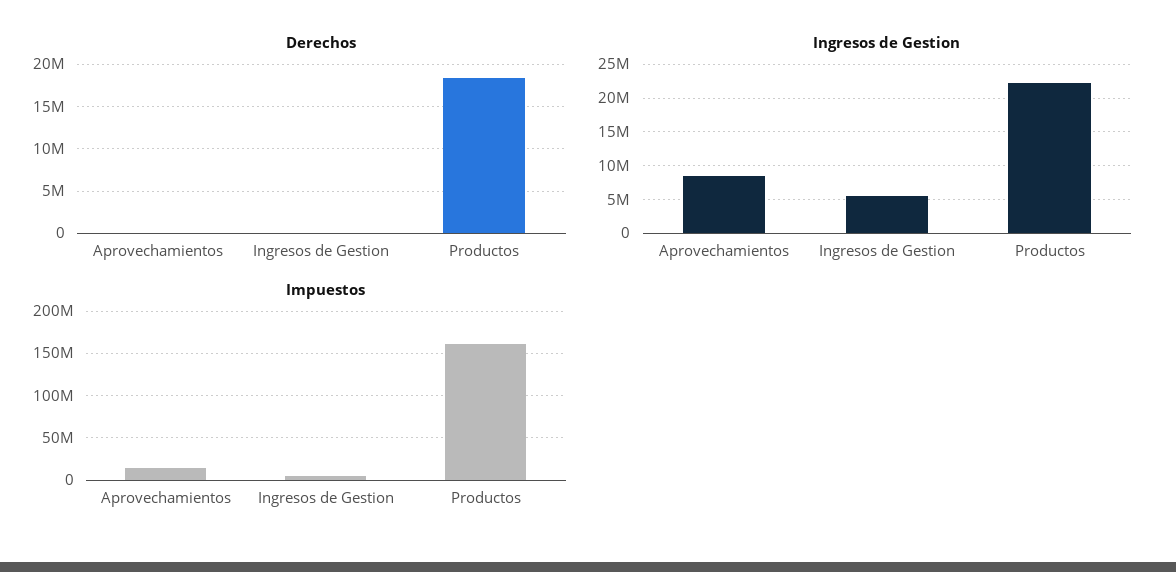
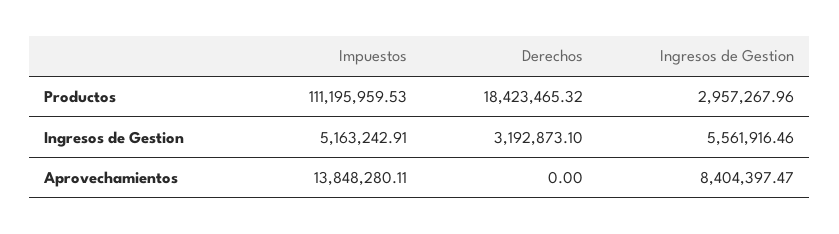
  {
    "Derechos": {
      "Aprovechamientos": 0,
-     "Ingresos de Gestion": 0,
+     "Ingresos de Gestion": 3192873.1,
      "Productos": 18423465.32
    },
    "Ingresos de Gestion": {
      "Aprovechamientos": 8404397.47,
      "Ingresos de Gestion": 5561916.46,
-     "Productos": 22000000
+     "Productos": 2957267.96
    },
    "Impuestos": {
      "Aprovechamientos": 13848280.11,
      "Ingresos de Gestion": 5163242.91,
-     "Productos": 160000000
+     "Productos": 111195959.53
    }
  }

